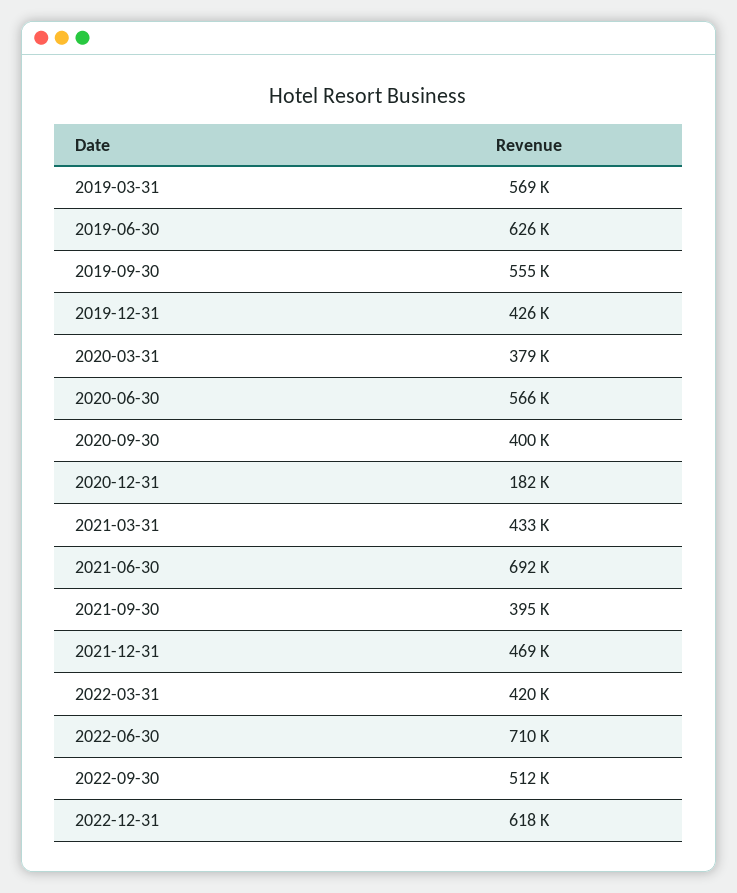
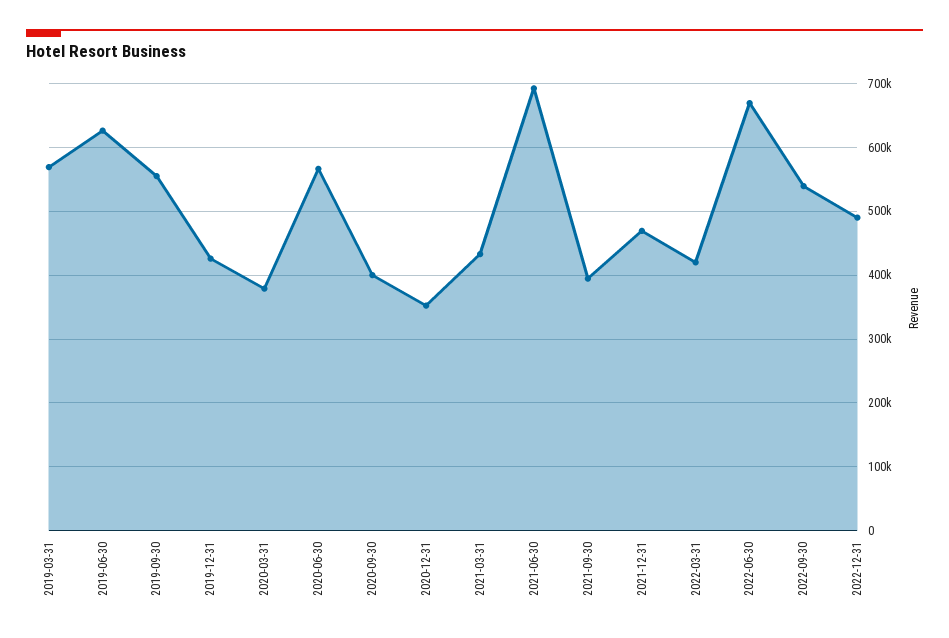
  {
    "2019-03-31": 569000,
    "2019-06-30": 626000,
    "2019-09-30": 555000,
    "2019-12-31": 426000,
    "2020-03-31": 379000,
    "2020-06-30": 566000,
    "2020-09-30": 400000,
-   "2020-12-31": 182000,
+   "2020-12-31": 350000,
    "2021-03-31": 433000,
    "2021-06-30": 692000,
    "2021-09-30": 395000,
    "2021-12-31": 469000,
    "2022-03-31": 420000,
-   "2022-06-30": 710000,
+   "2022-06-30": 670000,
-   "2022-09-30": 512000,
+   "2022-09-30": 540000,
-   "2022-12-31": 618000
+   "2022-12-31": 490000
  }

